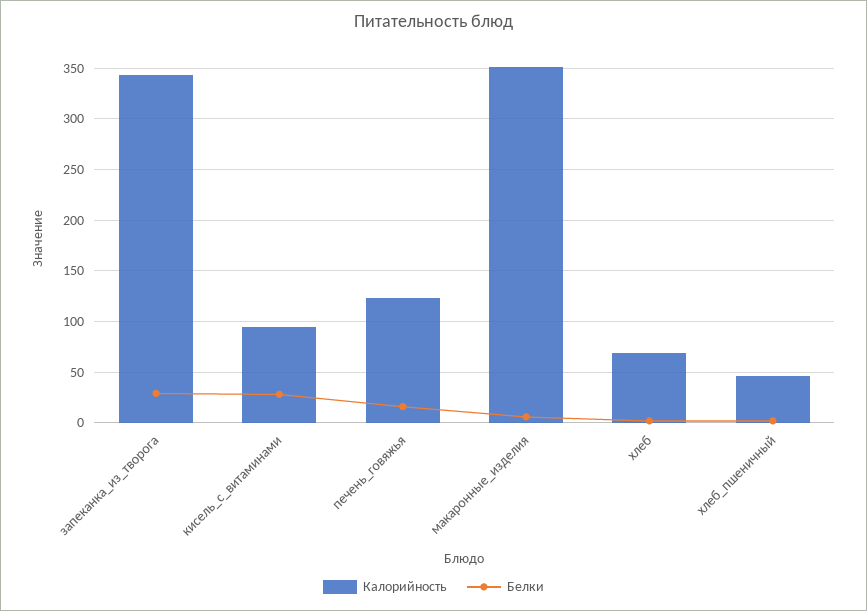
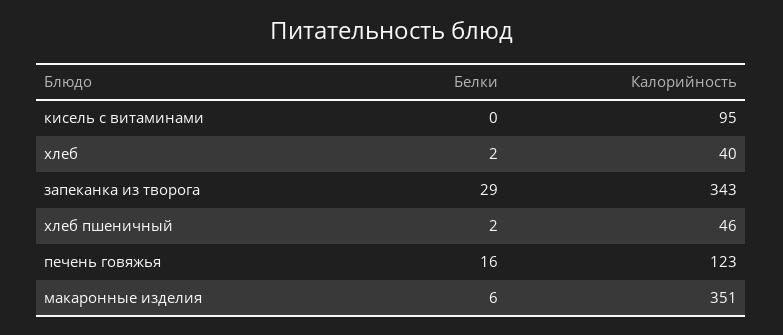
  {
    "Калорийность": {
      "запеканка_из_творога": 343,
      "кисель_с_витаминами": 95,
      "печень_говяжья": 123,
      "макаронные_изделия": 351,
-     "хлеб": 70,
+     "хлеб": 40,
      "хлеб_пшеничный": 46
    },
    "Белки": {
      "запеканка_из_творога": 29,
-     "кисель_с_витаминами": 30,
+     "кисель_с_витаминами": 0,
      "печень_говяжья": 16,
      "макаронные_изделия": 6,
      "хлеб": 2,
      "хлеб_пшеничный": 2
    }
  }

